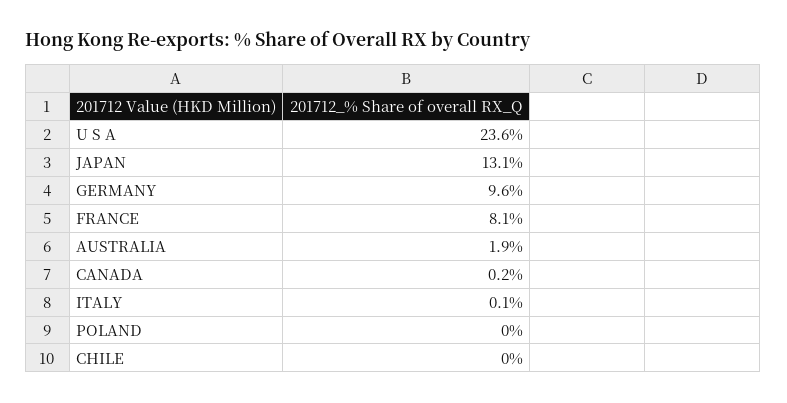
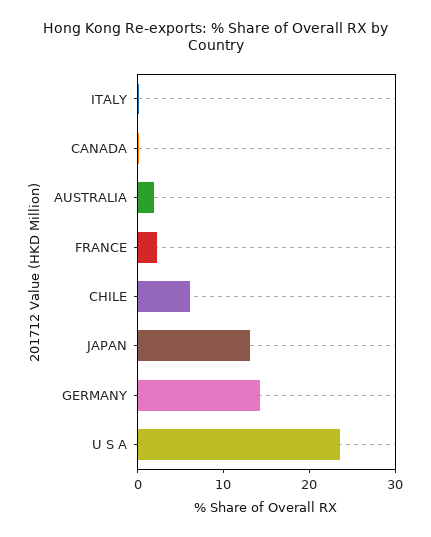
  {
    "U S A": 23.6,
    "JAPAN": 13.1,
-   "GERMANY": 9.6,
+   "GERMANY": 14,
-   "FRANCE": 8.1,
+   "FRANCE": 2,
    "AUSTRALIA": 1.9,
    "CANADA": 0.2,
    "ITALY": 0.1,
-   "POLAND": 0,
-   "CHILE": 0
+   "CHILE": 6
  }

